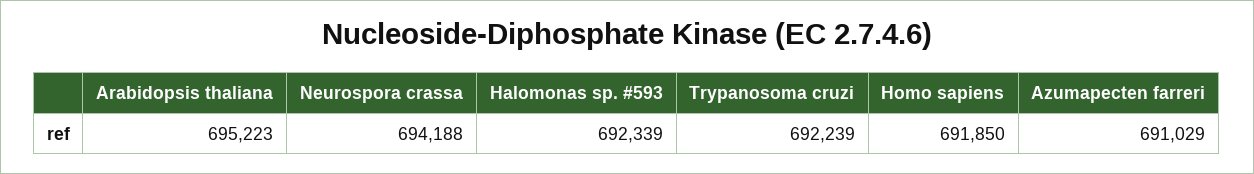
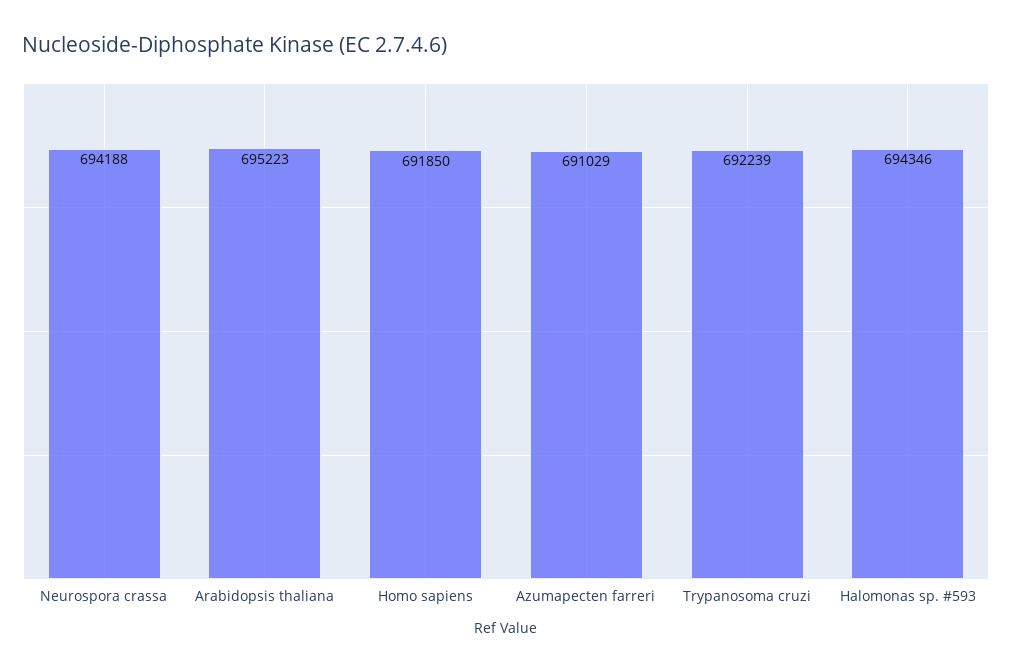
  {
    "Arabidopsis thaliana": 695223,
    "Neurospora crassa": 694188,
-   "Halomonas sp. #593": 692339,
+   "Halomonas sp. #593": 694346,
    "Trypanosoma cruzi": 692239,
    "Homo sapiens": 691850,
    "Azumapecten farreri": 691029
  }

